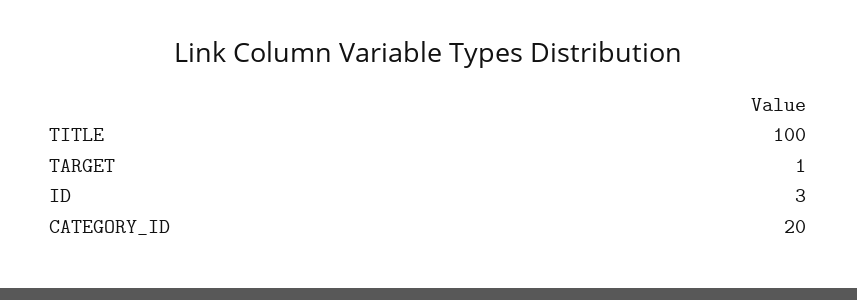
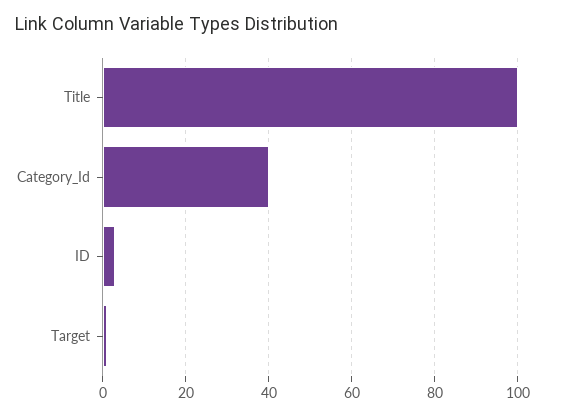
  {
    "TITLE": 100,
    "TARGET": 1,
    "ID": 3,
-   "CATEGORY_ID": 20
+   "CATEGORY_ID": 40
  }

